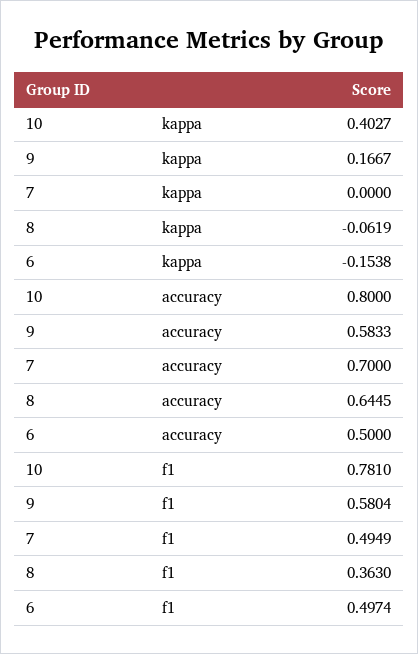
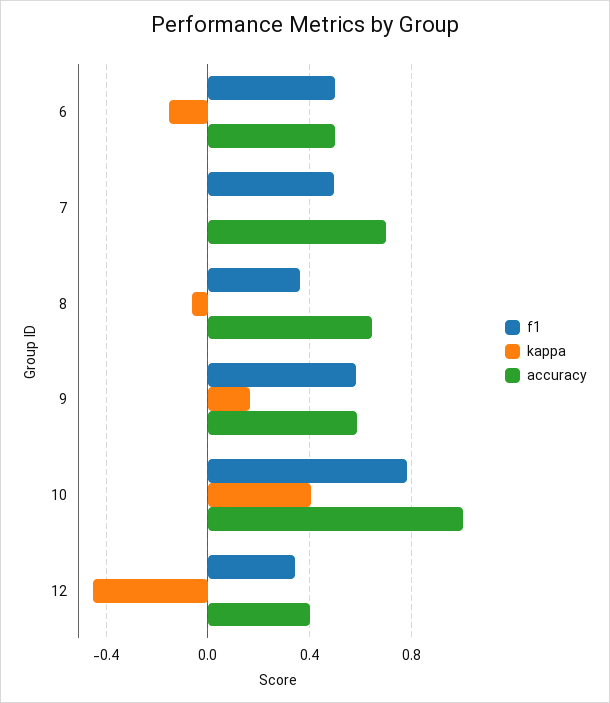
  {
    "kappa": {
      "10": 0.4027,
      "9": 0.1667,
      "7": 0,
      "8": -0.0619,
-     "6": -0.1538
+     "6": -0.1538,
+     "12": -0.45
    },
    "accuracy": {
-     "10": 0.8,
+     "10": 1,
      "9": 0.5833,
      "7": 0.7,
      "8": 0.6445,
-     "6": 0.5
+     "6": 0.5,
+     "12": 0.4
    },
    "f1": {
      "10": 0.781,
      "9": 0.5804,
      "7": 0.4949,
      "8": 0.363,
-     "6": 0.4974
+     "6": 0.4974,
+     "12": 0.35
    }
  }

